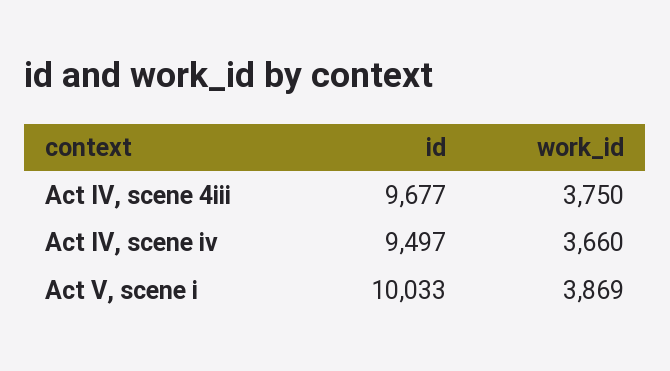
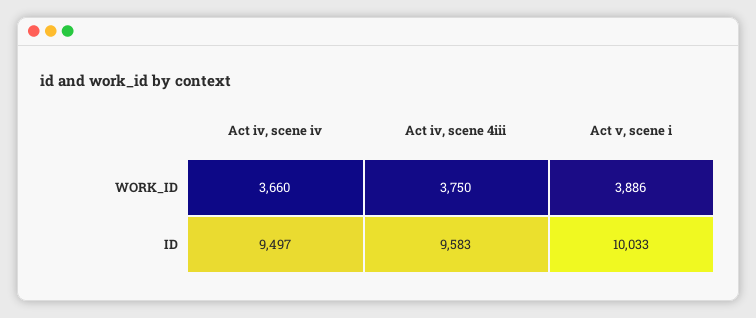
  {
    "id": {
-     "Act IV, scene 4iii": 9677,
+     "Act IV, scene 4iii": 9583,
      "Act IV, scene iv": 9497,
      "Act V, scene i": 10033
    },
    "work_id": {
      "Act IV, scene 4iii": 3750,
      "Act IV, scene iv": 3660,
-     "Act V, scene i": 3869
+     "Act V, scene i": 3886
    }
  }

